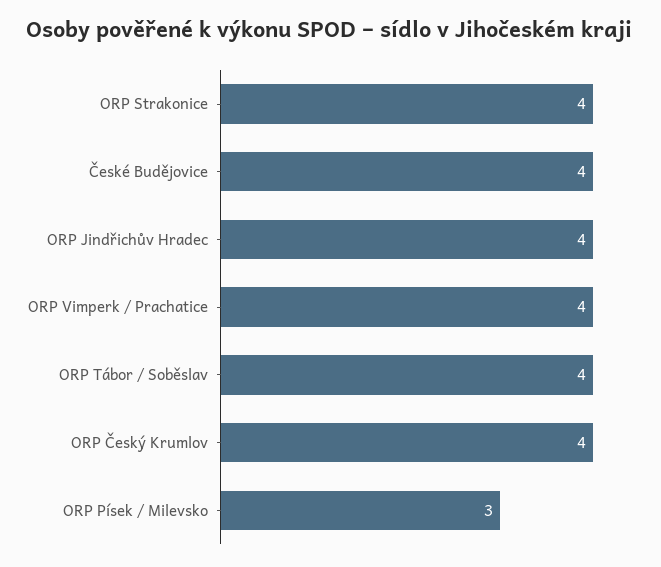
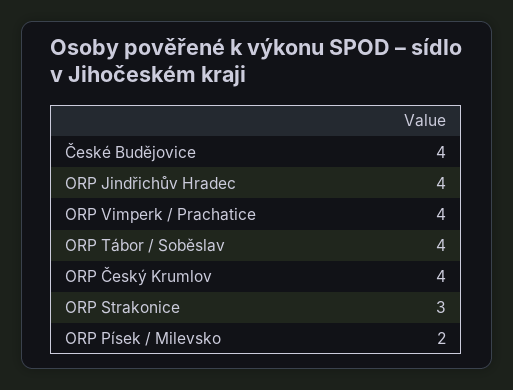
  {
-   "ORP Strakonice": 4,
+   "ORP Strakonice": 3,
    "České Budějovice": 4,
    "ORP Jindřichův Hradec": 4,
    "ORP Vimperk / Prachatice": 4,
    "ORP Tábor / Soběslav": 4,
    "ORP Český Krumlov": 4,
-   "ORP Písek / Milevsko": 3
+   "ORP Písek / Milevsko": 2
  }

